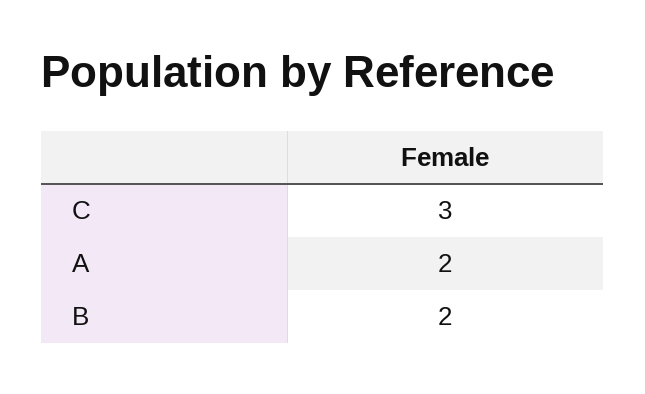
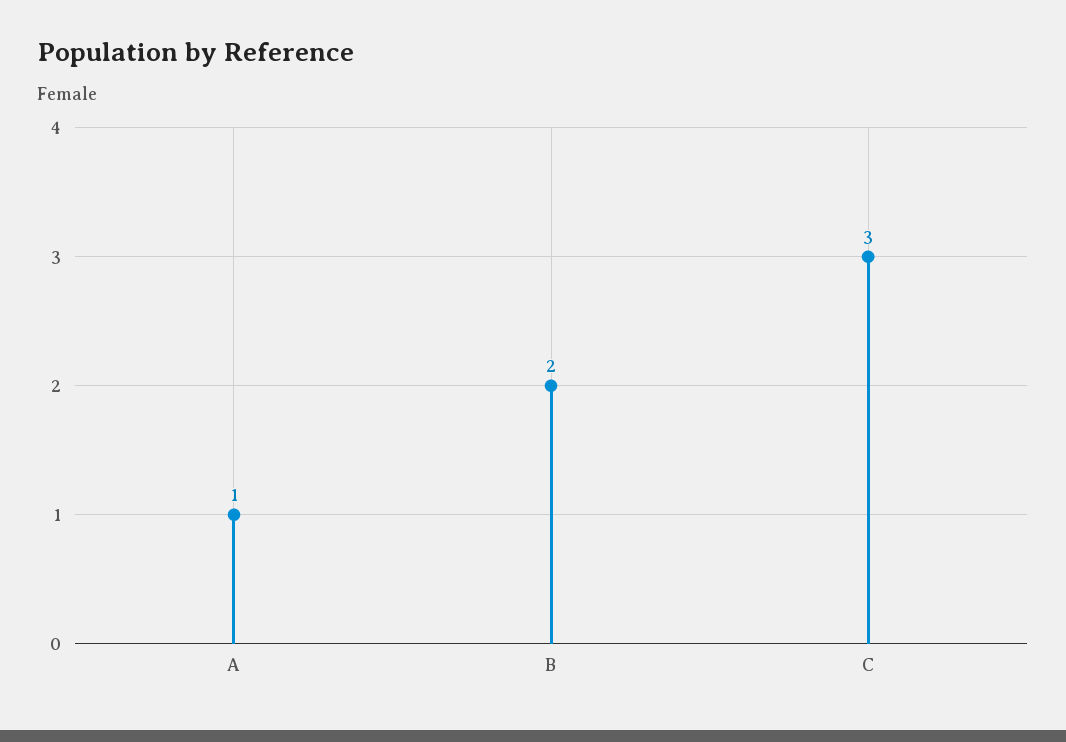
  {
    "C": 3,
-   "A": 2,
+   "A": 1,
    "B": 2
  }

